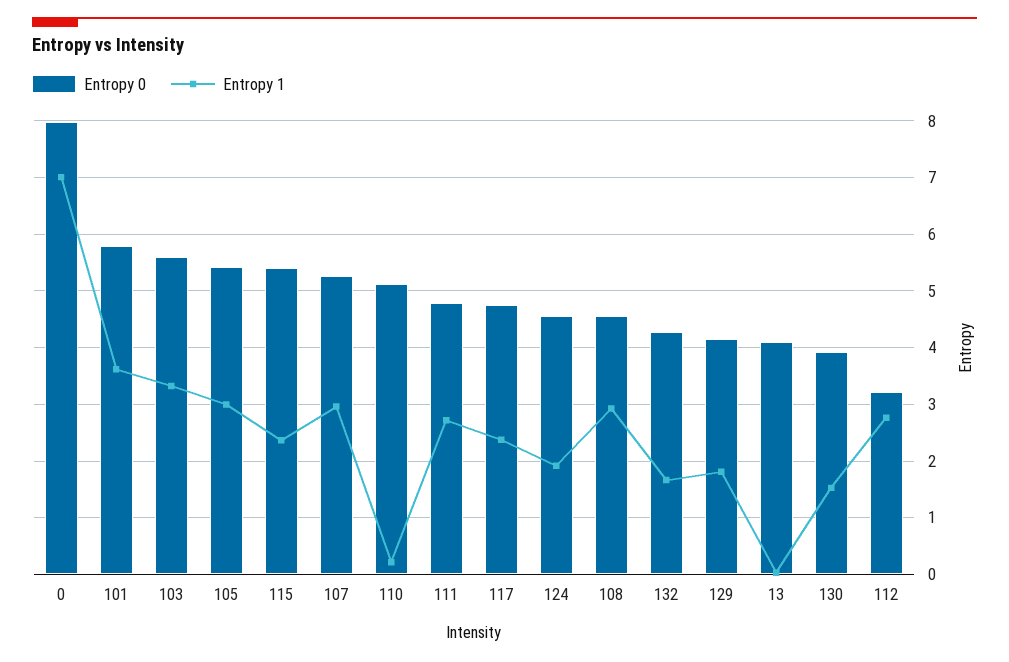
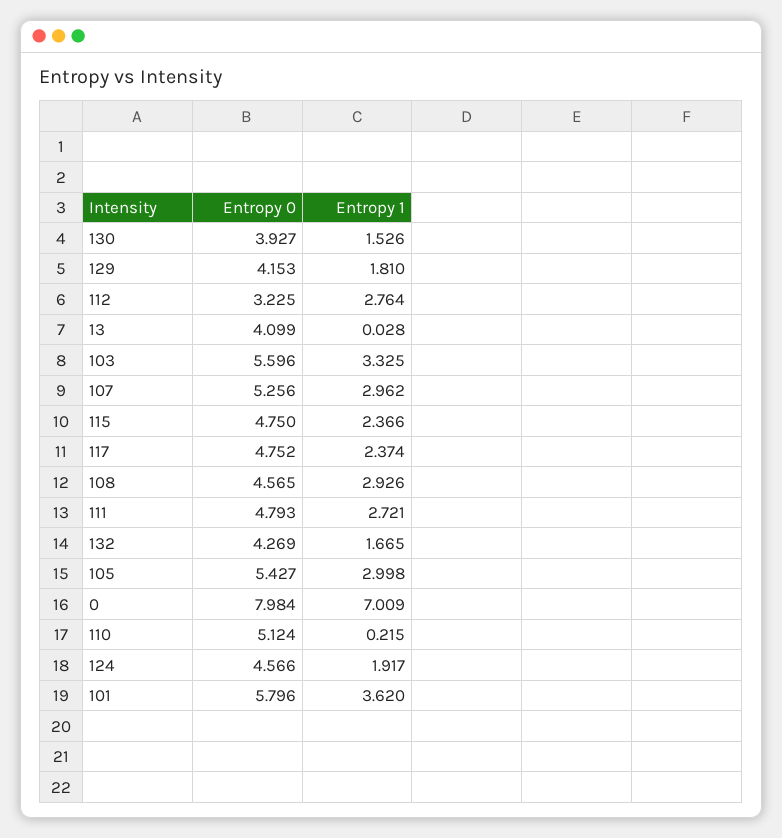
  {
    "Entropy 0": {
      "0": 7.984,
      "101": 5.796,
      "103": 5.596,
      "105": 5.427,
-     "115": 5.4,
+     "115": 4.75,
      "107": 5.256,
      "110": 5.124,
      "111": 4.793,
      "117": 4.752,
      "124": 4.566,
      "108": 4.565,
      "132": 4.269,
      "129": 4.153,
      "13": 4.099,
      "130": 3.927,
      "112": 3.225
    },
    "Entropy 1": {
      "0": 7.009,
      "101": 3.62,
      "103": 3.325,
      "105": 2.998,
      "115": 2.366,
      "107": 2.962,
      "110": 0.215,
      "111": 2.721,
      "117": 2.374,
      "124": 1.917,
      "108": 2.926,
      "132": 1.665,
      "129": 1.81,
      "13": 0.028,
      "130": 1.526,
      "112": 2.764
    }
  }

